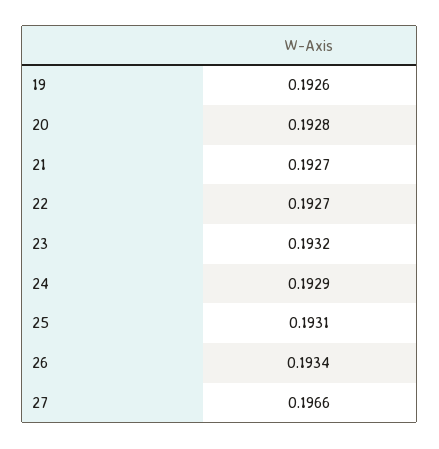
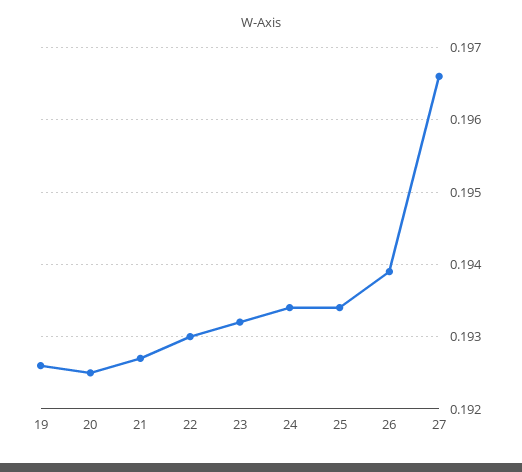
  {
    "19": 0.1926,
-   "20": 0.1928,
+   "20": 0.1925,
    "21": 0.1927,
-   "22": 0.1927,
+   "22": 0.193,
    "23": 0.1932,
-   "24": 0.1929,
+   "24": 0.1934,
-   "25": 0.1931,
+   "25": 0.1934,
-   "26": 0.1934,
+   "26": 0.1939,
    "27": 0.1966
  }

